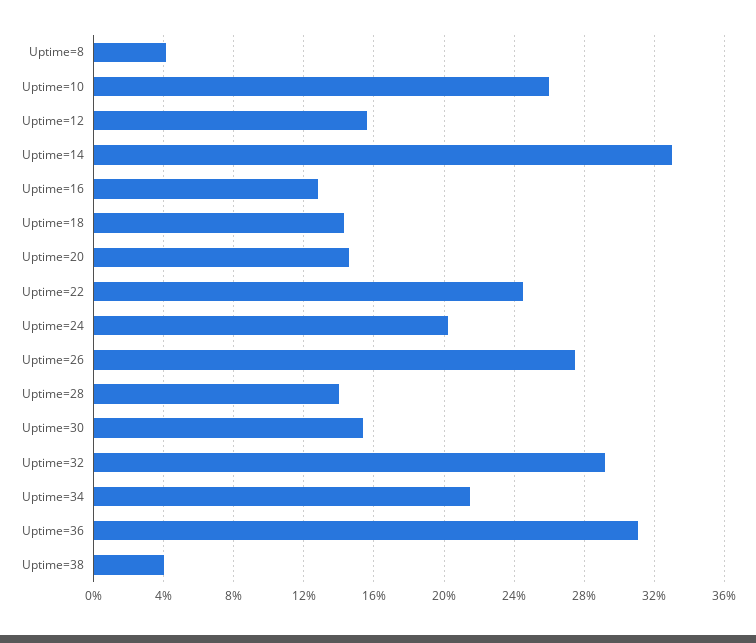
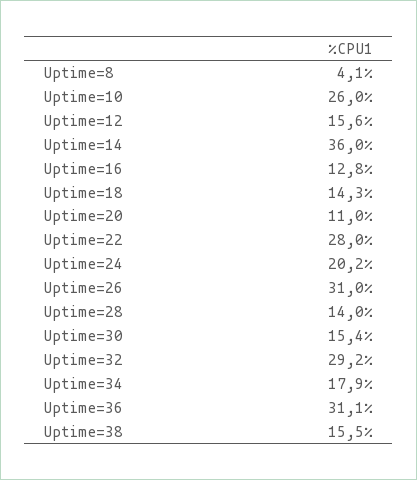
  {
    "Uptime=8": 4.1,
    "Uptime=10": 26,
    "Uptime=12": 15.6,
-   "Uptime=14": 33,
+   "Uptime=14": 36,
    "Uptime=16": 12.8,
    "Uptime=18": 14.3,
-   "Uptime=20": 14.5,
+   "Uptime=20": 11,
-   "Uptime=22": 24.5,
+   "Uptime=22": 28,
    "Uptime=24": 20.2,
-   "Uptime=26": 27.5,
+   "Uptime=26": 31,
    "Uptime=28": 14,
    "Uptime=30": 15.4,
    "Uptime=32": 29.2,
-   "Uptime=34": 21.5,
+   "Uptime=34": 17.9,
    "Uptime=36": 31.1,
-   "Uptime=38": 4
+   "Uptime=38": 15.5
  }

